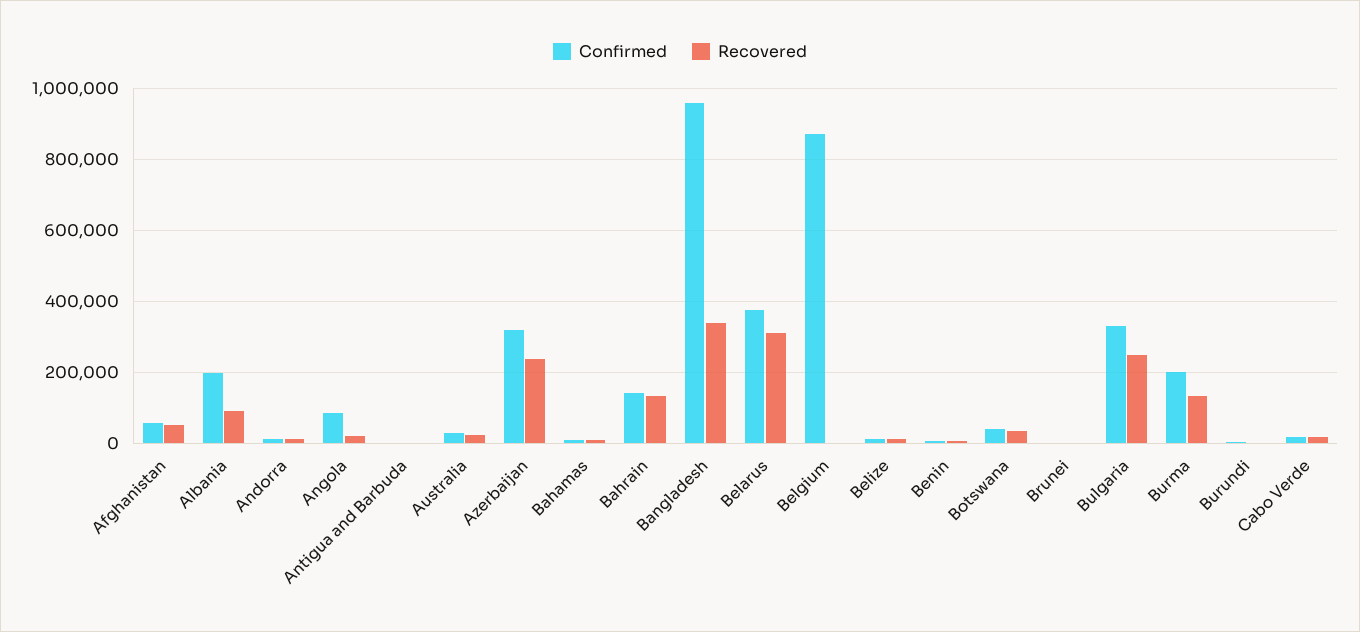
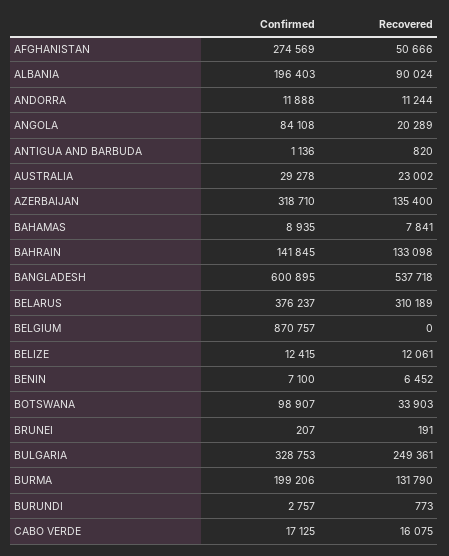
  {
    "Confirmed": {
-     "Afghanistan": 60000,
+     "Afghanistan": 274569,
      "Albania": 196403,
      "Andorra": 11888,
      "Angola": 84108,
      "Antigua and Barbuda": 1136,
      "Australia": 29278,
      "Azerbaijan": 318710,
      "Bahamas": 8935,
      "Bahrain": 141845,
-     "Bangladesh": 960000,
+     "Bangladesh": 600895,
      "Belarus": 376237,
      "Belgium": 870757,
      "Belize": 12415,
      "Benin": 7100,
-     "Botswana": 40000,
+     "Botswana": 98907,
      "Brunei": 207,
      "Bulgaria": 328753,
      "Burma": 199206,
      "Burundi": 2757,
      "Cabo Verde": 17125
    },
    "Recovered": {
      "Afghanistan": 50666,
      "Albania": 90024,
      "Andorra": 11244,
      "Angola": 20289,
      "Antigua and Barbuda": 820,
      "Australia": 23002,
-     "Azerbaijan": 240000,
+     "Azerbaijan": 135400,
      "Bahamas": 7841,
      "Bahrain": 133098,
-     "Bangladesh": 340000,
+     "Bangladesh": 537718,
      "Belarus": 310189,
      "Belgium": 0,
      "Belize": 12061,
      "Benin": 6452,
      "Botswana": 33903,
      "Brunei": 191,
      "Bulgaria": 249361,
      "Burma": 131790,
      "Burundi": 773,
      "Cabo Verde": 16075
    }
  }

